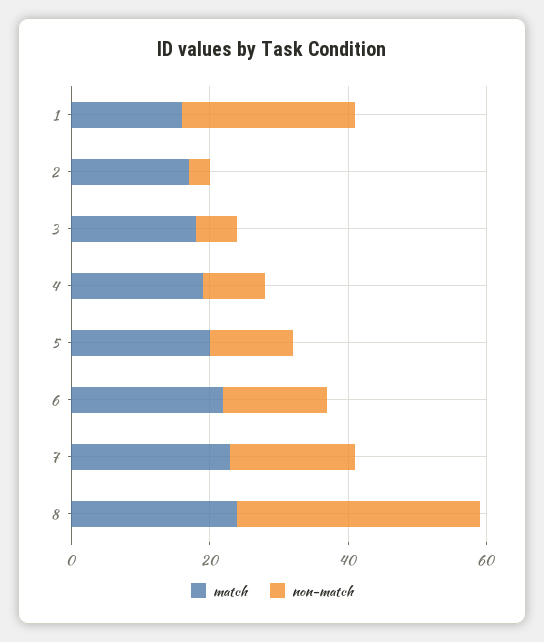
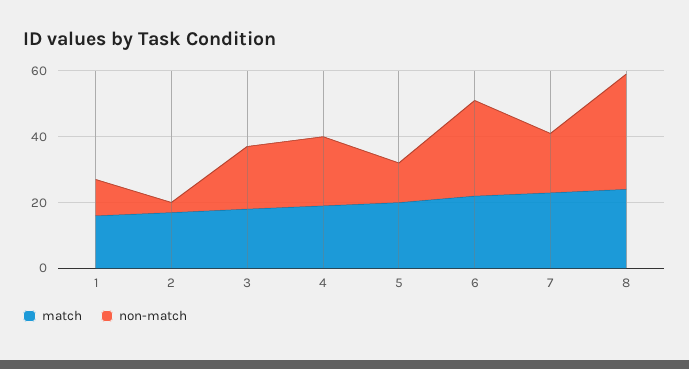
  {
    "match": {
      "1": 15,
      "2": 15,
      "3": 20,
      "4": 20,
      "5": 20,
      "6": 20,
      "7": 25,
      "8": 25
    },
    "non-match": {
-     "1": 25,
+     "1": 10,
      "2": 5,
-     "3": 5,
+     "3": 20,
-     "4": 10,
+     "4": 20,
      "5": 10,
-     "6": 15,
+     "6": 30,
      "7": 20,
      "8": 35
    }
  }

